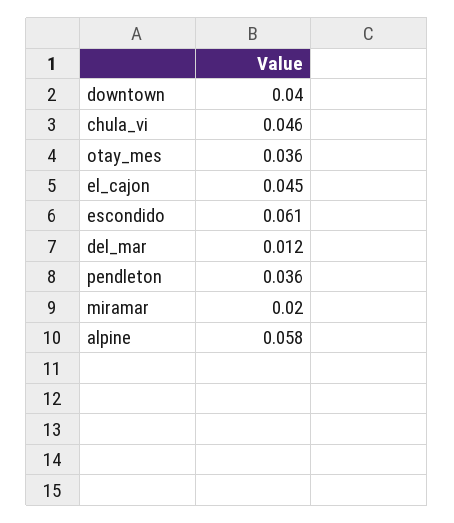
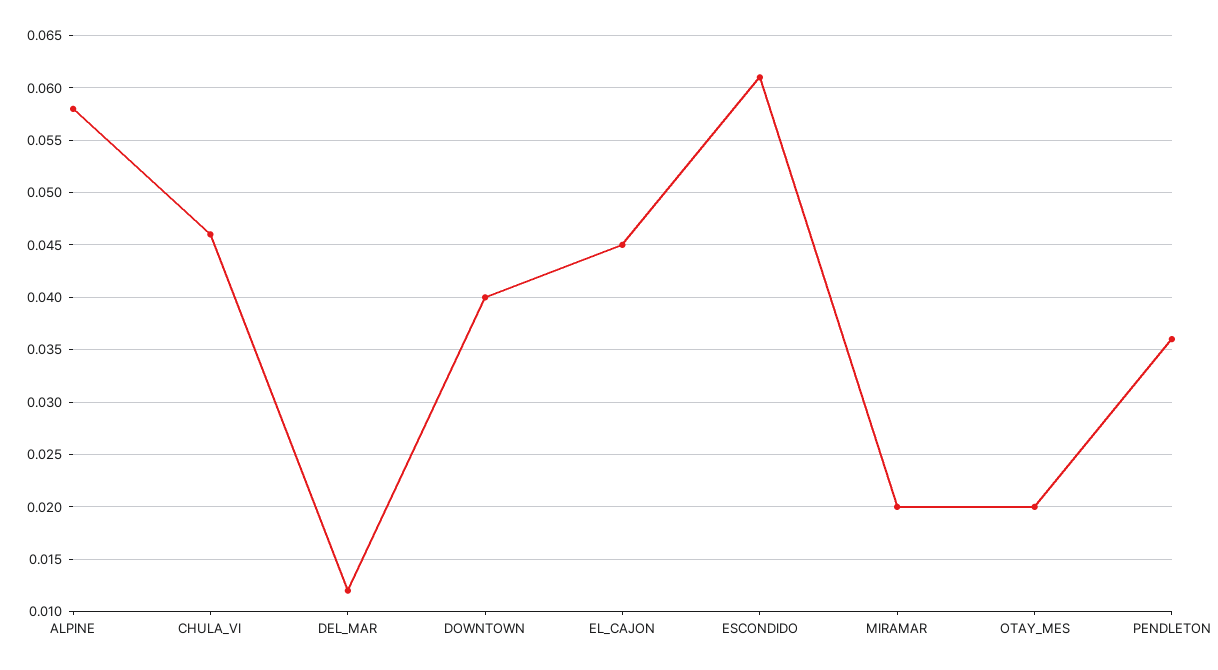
  {
    "downtown": 0.04,
    "chula_vi": 0.046,
-   "otay_mes": 0.036,
+   "otay_mes": 0.02,
    "el_cajon": 0.045,
    "escondido": 0.061,
    "del_mar": 0.012,
    "pendleton": 0.036,
    "miramar": 0.02,
    "alpine": 0.058
  }

